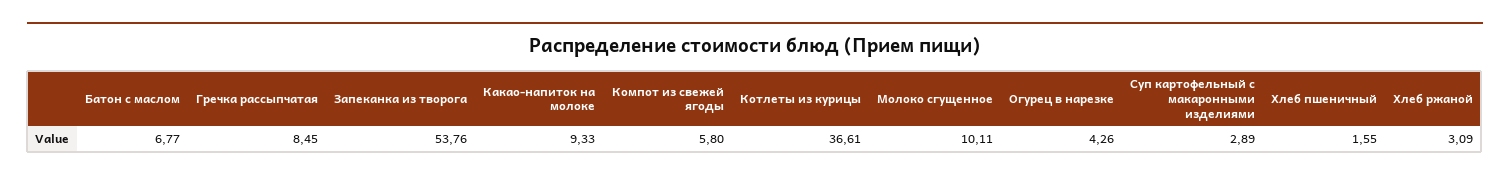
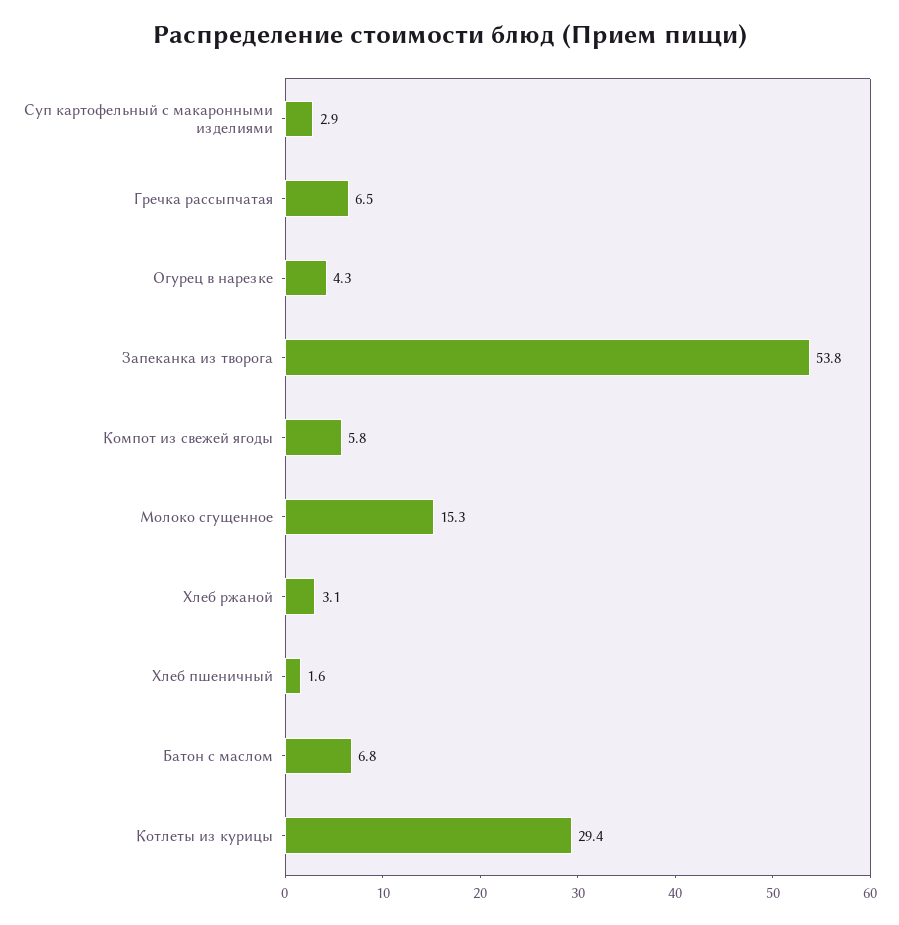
  {
    "Батон с маслом": 6.77,
-   "Гречка рассыпчатая": 8.45,
+   "Гречка рассыпчатая": 6.5,
    "Запеканка из творога": 53.76,
-   "Какао-напиток на молоке": 9.33,
    "Компот из свежей ягоды": 5.8,
-   "Котлеты из курицы": 36.61,
+   "Котлеты из курицы": 29.4,
-   "Молоко сгущенное": 10.11,
+   "Молоко сгущенное": 15.3,
    "Огурец в нарезке": 4.26,
    "Суп картофельный с макаронными изделиями": 2.89,
    "Хлеб пшеничный": 1.55,
    "Хлеб ржаной": 3.09
  }

